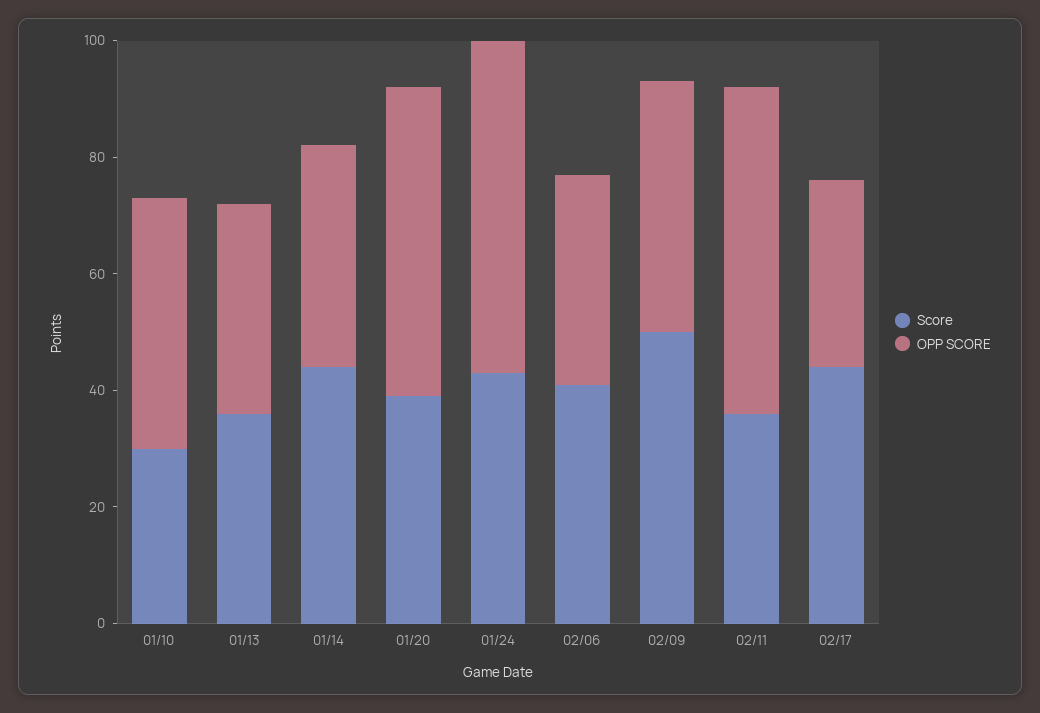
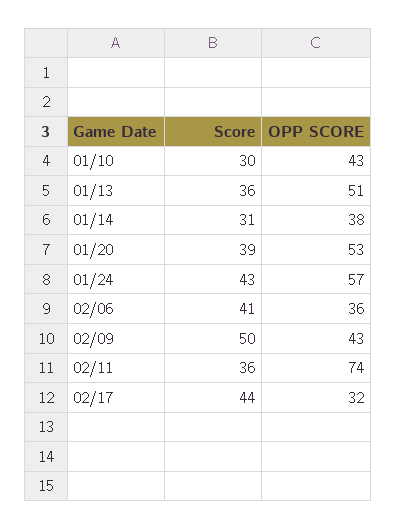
  {
    "Score": {
      "01/10": 30,
      "01/13": 36,
-     "01/14": 45,
+     "01/14": 31,
      "01/20": 39,
      "01/24": 43,
      "02/06": 41,
      "02/09": 50,
      "02/11": 36,
      "02/17": 44
    },
    "OPP SCORE": {
      "01/10": 43,
-     "01/13": 35,
+     "01/13": 51,
      "01/14": 38,
      "01/20": 53,
      "01/24": 57,
      "02/06": 36,
      "02/09": 43,
-     "02/11": 55,
+     "02/11": 74,
      "02/17": 32
    }
  }

